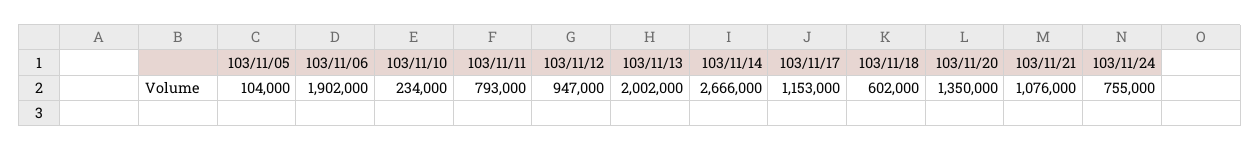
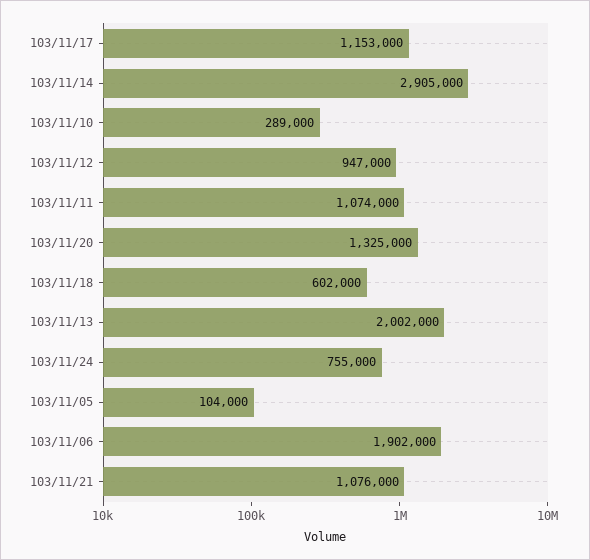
  {
    "103/11/05": 104000,
    "103/11/06": 1902000,
-   "103/11/10": 234000,
+   "103/11/10": 289000,
-   "103/11/11": 793000,
+   "103/11/11": 1074000,
    "103/11/12": 947000,
    "103/11/13": 2002000,
-   "103/11/14": 2666000,
+   "103/11/14": 2905000,
    "103/11/17": 1153000,
    "103/11/18": 602000,
-   "103/11/20": 1350000,
+   "103/11/20": 1325000,
    "103/11/21": 1076000,
    "103/11/24": 755000
  }

